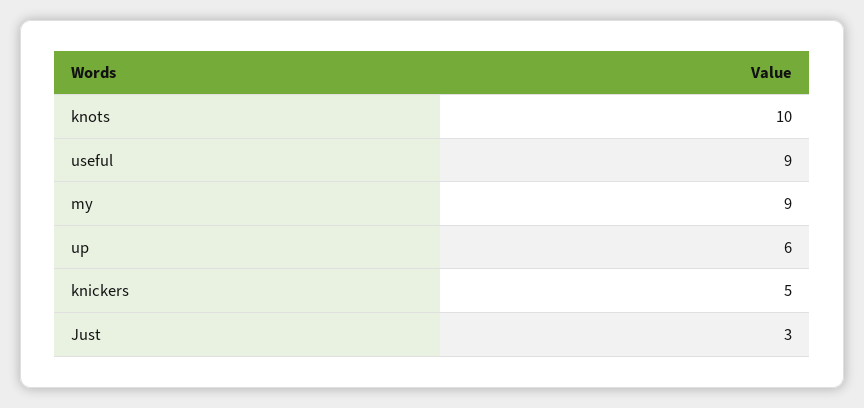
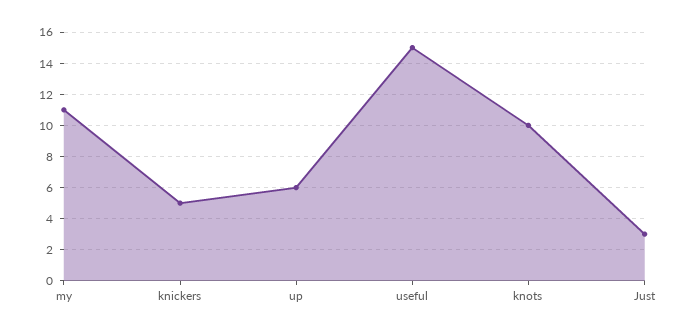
  {
    "knots": 10,
-   "useful": 9,
+   "useful": 15,
-   "my": 9,
+   "my": 11,
    "up": 6,
    "knickers": 5,
    "Just": 3
  }

